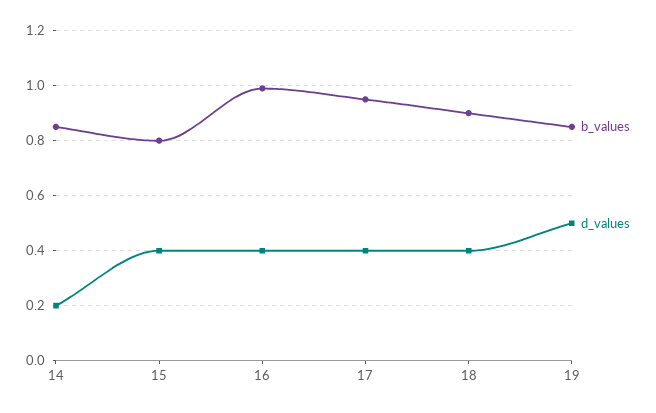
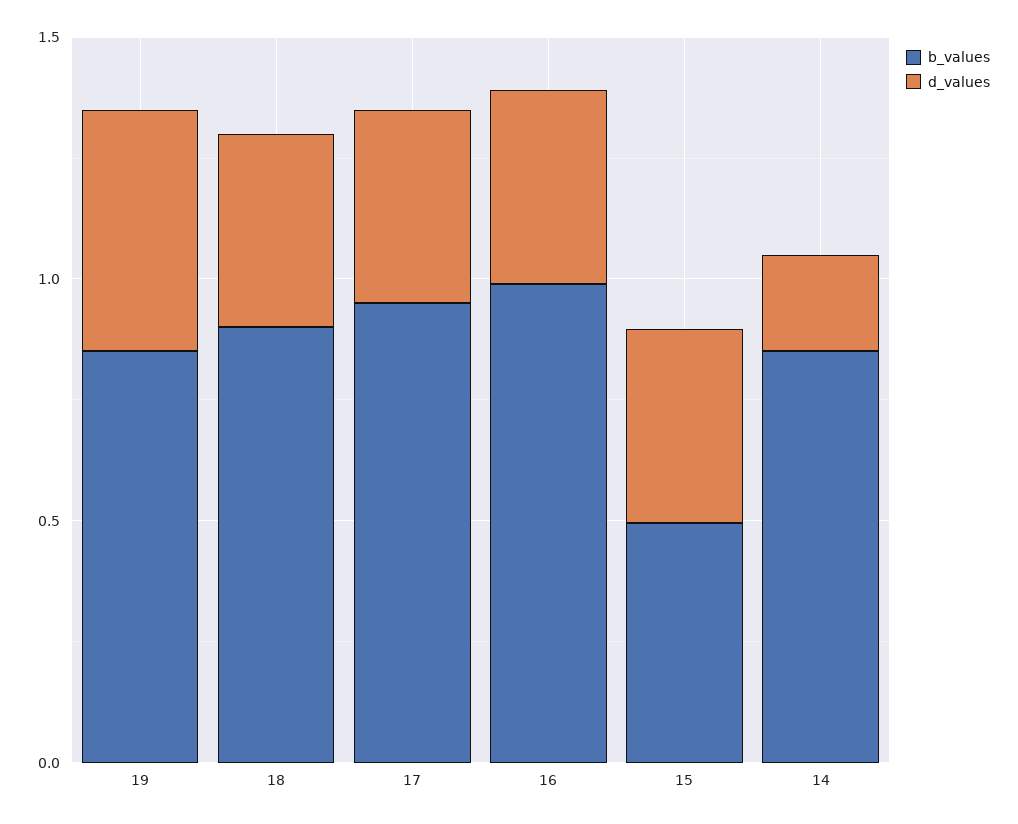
  {
    "b_values": {
      "14": 0.85,
-     "15": 0.8,
+     "15": 0.5,
      "16": 1,
      "17": 0.95,
      "18": 0.9,
      "19": 0.85
    },
    "d_values": {
      "14": 0.2,
      "15": 0.4,
      "16": 0.4,
      "17": 0.4,
      "18": 0.4,
      "19": 0.5
    }
  }

